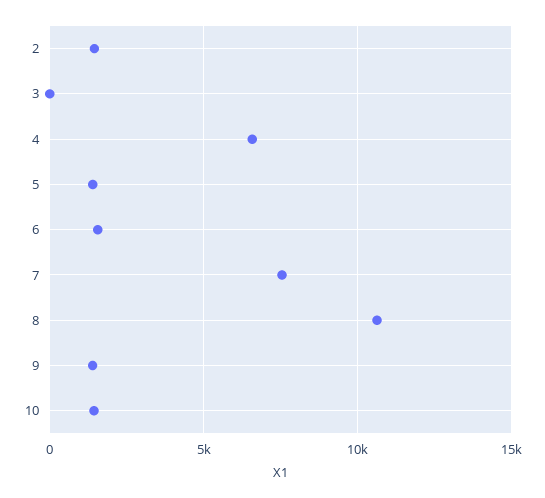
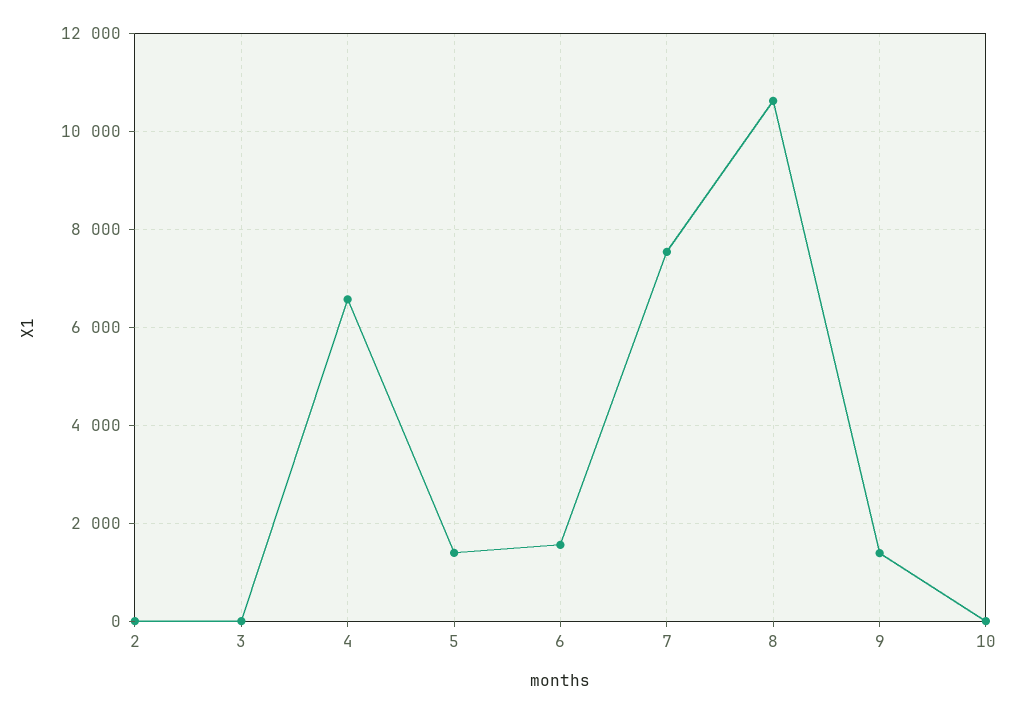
  {
-   "2": 1500,
+   "2": 0,
    "3": 0,
    "4": 6600,
    "5": 1400,
    "6": 1600,
    "7": 7600,
    "8": 10600,
    "9": 1400,
-   "10": 1500
+   "10": 0
  }

